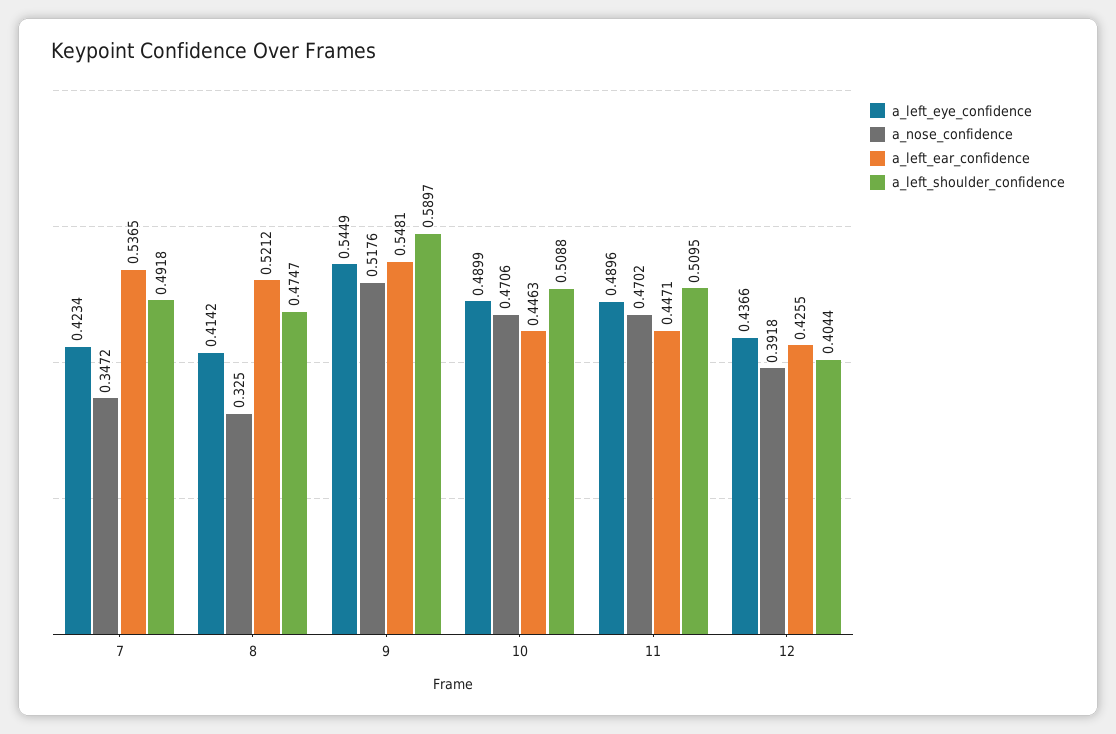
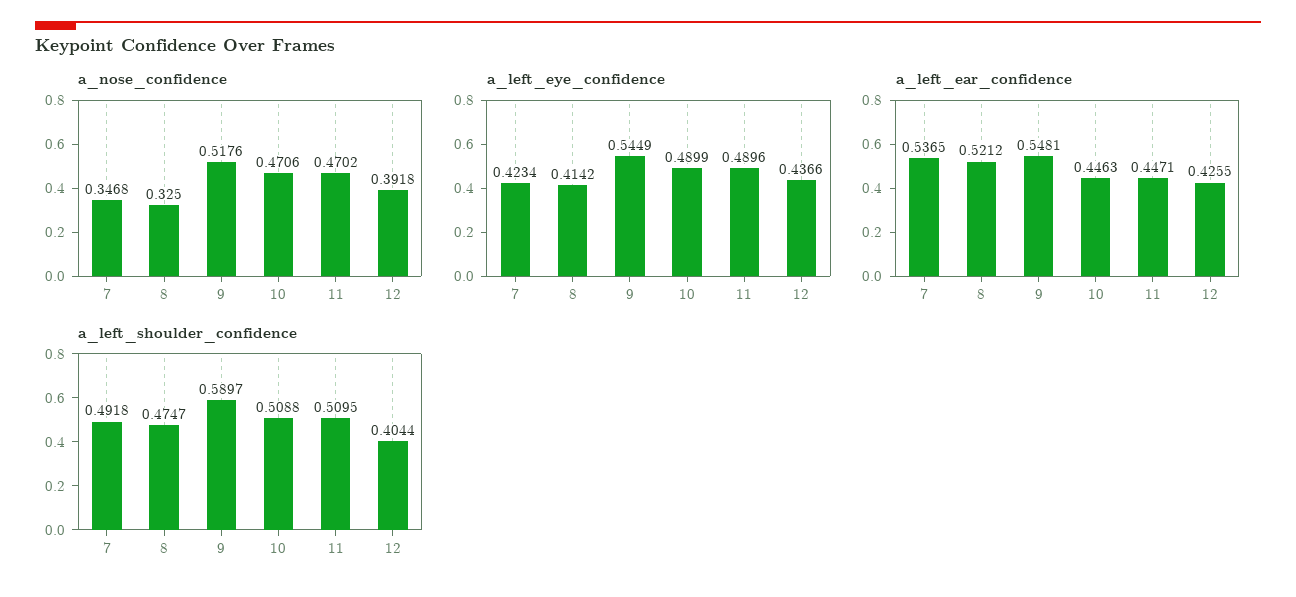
  {
    "a_left_eye_confidence": {
      "7": 0.4234,
      "8": 0.4142,
      "9": 0.5449,
      "10": 0.4899,
      "11": 0.4896,
      "12": 0.4366
    },
    "a_nose_confidence": {
-     "7": 0.3472,
+     "7": 0.3468,
      "8": 0.325,
      "9": 0.5176,
      "10": 0.4706,
      "11": 0.4702,
      "12": 0.3918
    },
    "a_left_ear_confidence": {
      "7": 0.5365,
      "8": 0.5212,
      "9": 0.5481,
      "10": 0.4463,
      "11": 0.4471,
      "12": 0.4255
    },
    "a_left_shoulder_confidence": {
      "7": 0.4918,
      "8": 0.4747,
      "9": 0.5897,
      "10": 0.5088,
      "11": 0.5095,
      "12": 0.4044
    }
  }

